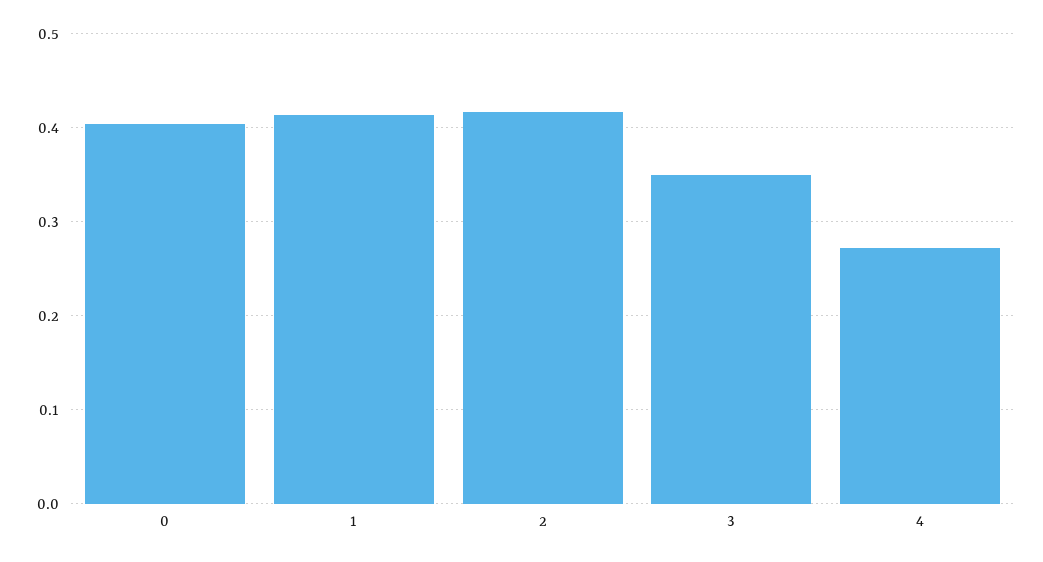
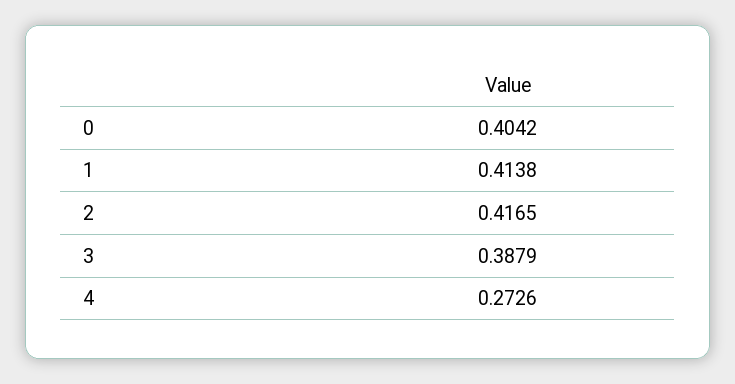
  {
    "0": 0.4042,
    "1": 0.4138,
    "2": 0.4165,
-   "3": 0.35,
+   "3": 0.3879,
    "4": 0.2726
  }

